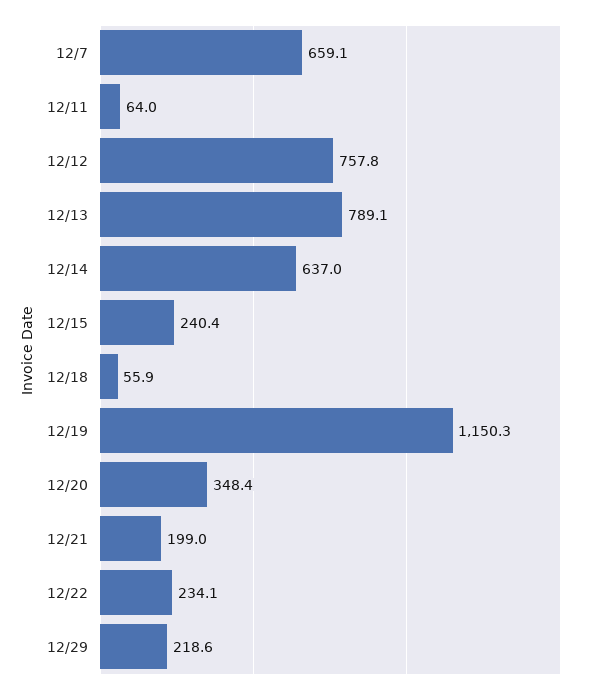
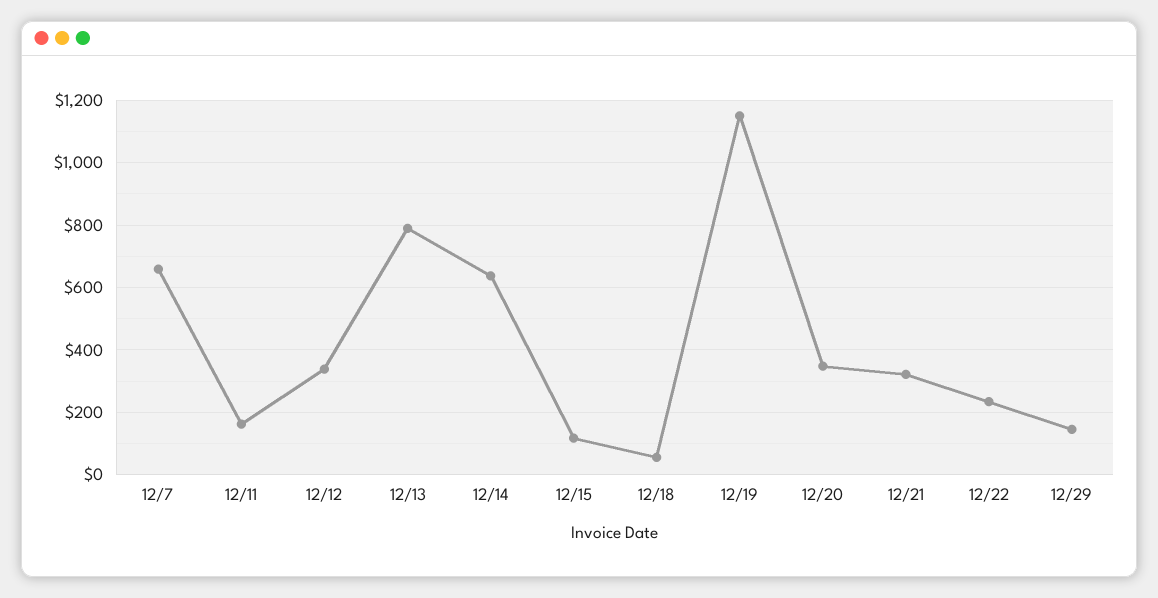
  {
    "12/7": 659.1,
-   "12/11": 64,
+   "12/11": 160,
-   "12/12": 757.8,
+   "12/12": 340,
    "12/13": 789.1,
    "12/14": 637,
-   "12/15": 240.4,
+   "12/15": 120,
    "12/18": 55.9,
    "12/19": 1150.3,
    "12/20": 348.4,
-   "12/21": 199,
+   "12/21": 320,
    "12/22": 234.1,
-   "12/29": 218.6
+   "12/29": 140
  }

